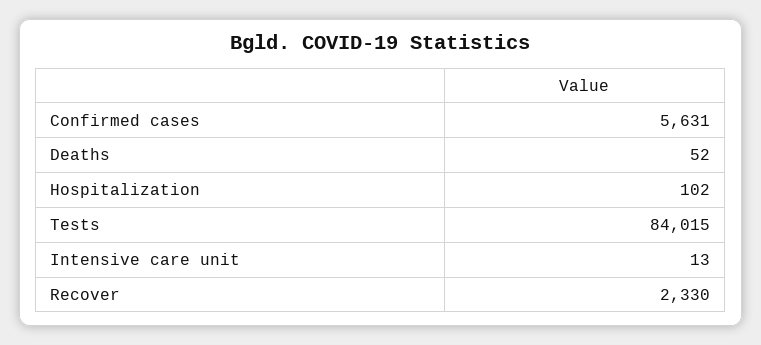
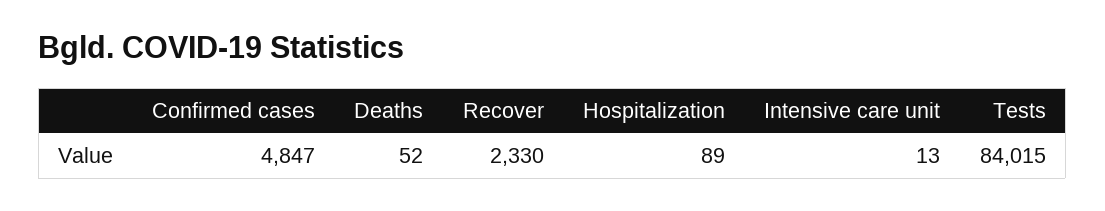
  {
-   "Confirmed cases": 5631,
+   "Confirmed cases": 4847,
    "Deaths": 52,
-   "Hospitalization": 102,
+   "Hospitalization": 89,
    "Tests": 84015,
    "Intensive care unit": 13,
    "Recover": 2330
  }

